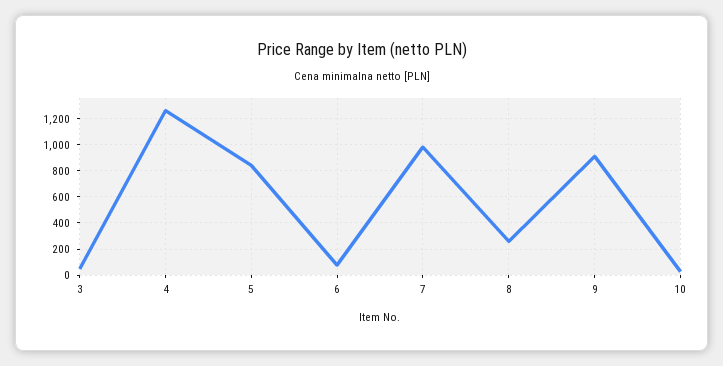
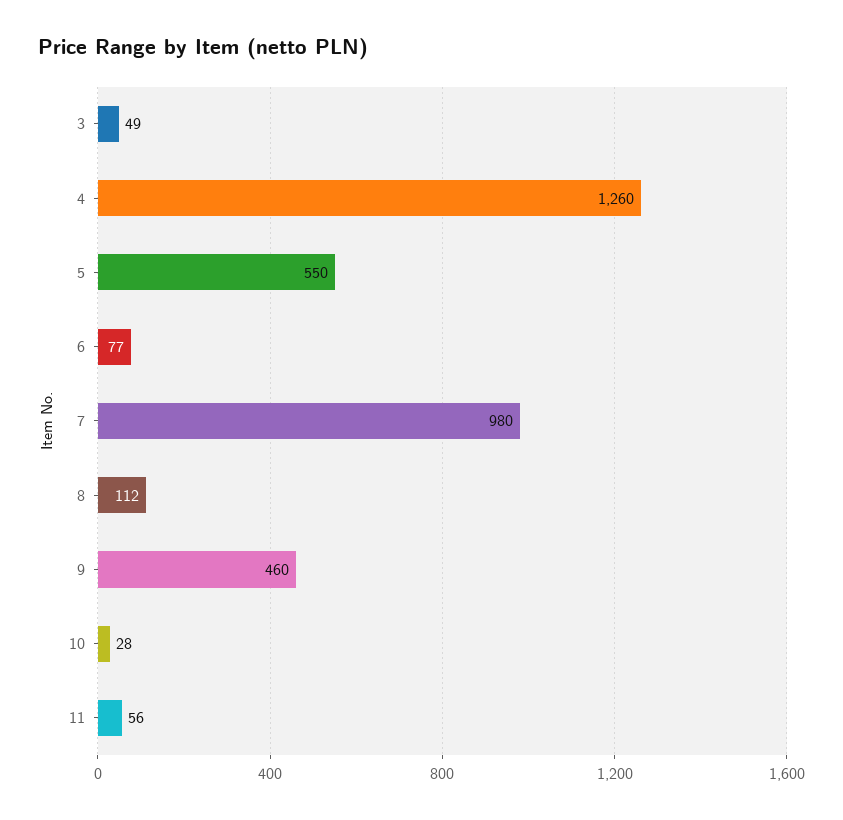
  {
    "3": 49,
    "4": 1260,
-   "5": 850,
+   "5": 550,
    "6": 77,
    "7": 980,
-   "8": 250,
+   "8": 112,
-   "9": 900,
+   "9": 460,
-   "10": 28
+   "10": 28,
+   "11": 56
  }

